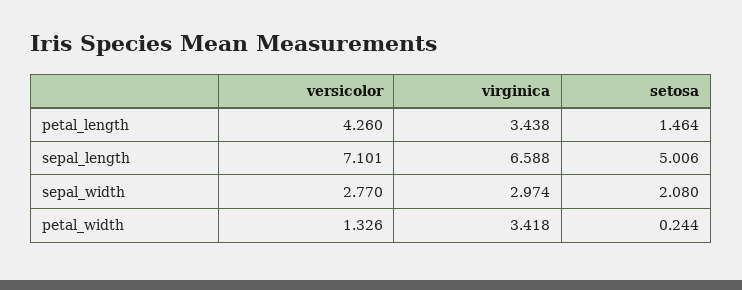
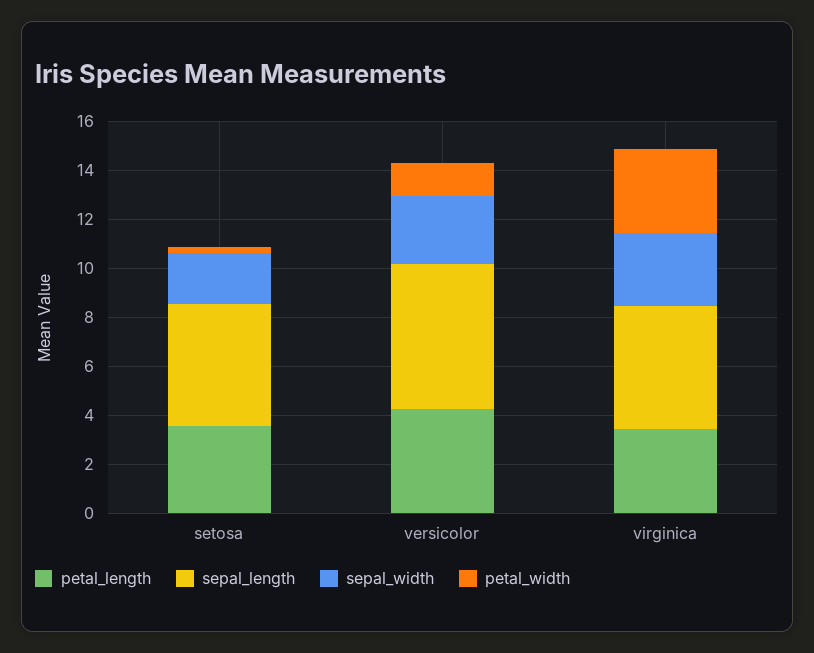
  {
    "petal_length": {
      "versicolor": 4.26,
      "virginica": 3.438,
-     "setosa": 1.464
+     "setosa": 3.5
    },
    "sepal_length": {
-     "versicolor": 7.101,
+     "versicolor": 6,
-     "virginica": 6.588,
+     "virginica": 5,
      "setosa": 5.006
    },
    "sepal_width": {
      "versicolor": 2.77,
      "virginica": 2.974,
      "setosa": 2.08
    },
    "petal_width": {
      "versicolor": 1.326,
      "virginica": 3.418,
      "setosa": 0.244
    }
  }

